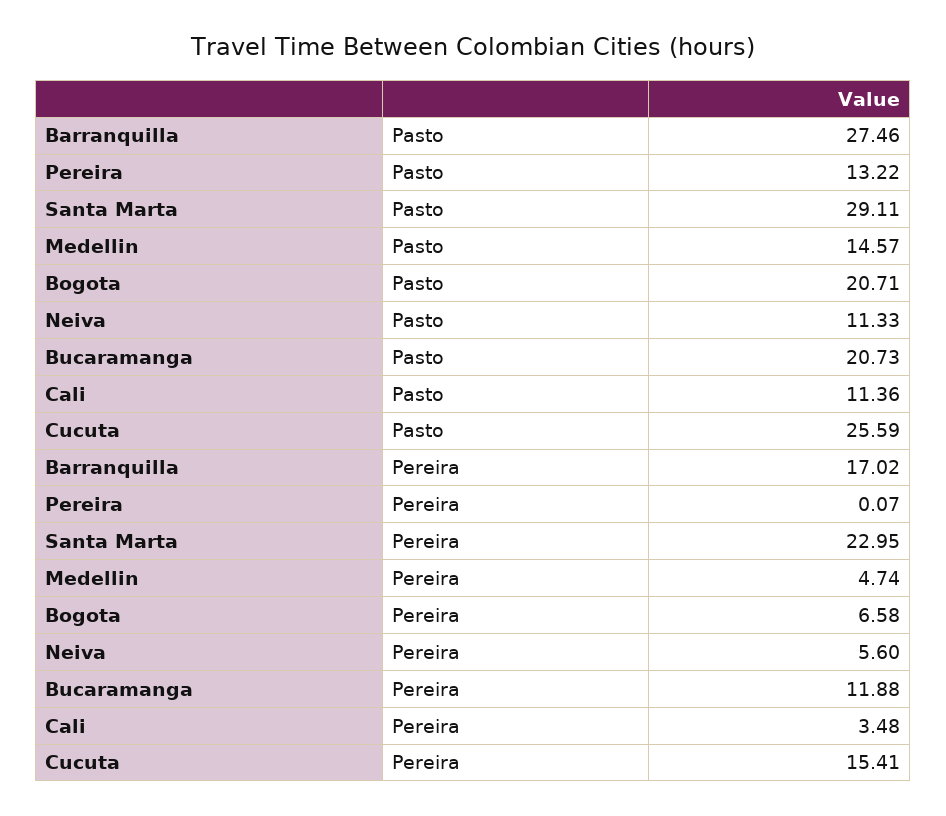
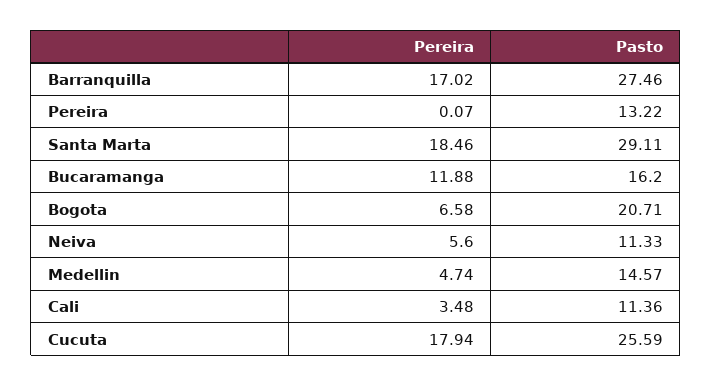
  {
    "Barranquilla": {
      "Pasto": 27.46,
      "Pereira": 17.02
    },
    "Pereira": {
      "Pasto": 13.22,
      "Pereira": 0.07
    },
    "Santa Marta": {
      "Pasto": 29.11,
-     "Pereira": 22.95
+     "Pereira": 18.46
    },
    "Medellin": {
      "Pasto": 14.57,
      "Pereira": 4.74
    },
    "Bogota": {
      "Pasto": 20.71,
      "Pereira": 6.58
    },
    "Neiva": {
      "Pasto": 11.33,
      "Pereira": 5.6
    },
    "Bucaramanga": {
-     "Pasto": 20.73,
+     "Pasto": 16.2,
      "Pereira": 11.88
    },
    "Cali": {
      "Pasto": 11.36,
      "Pereira": 3.48
    },
    "Cucuta": {
      "Pasto": 25.59,
-     "Pereira": 15.41
+     "Pereira": 17.94
    }
  }

